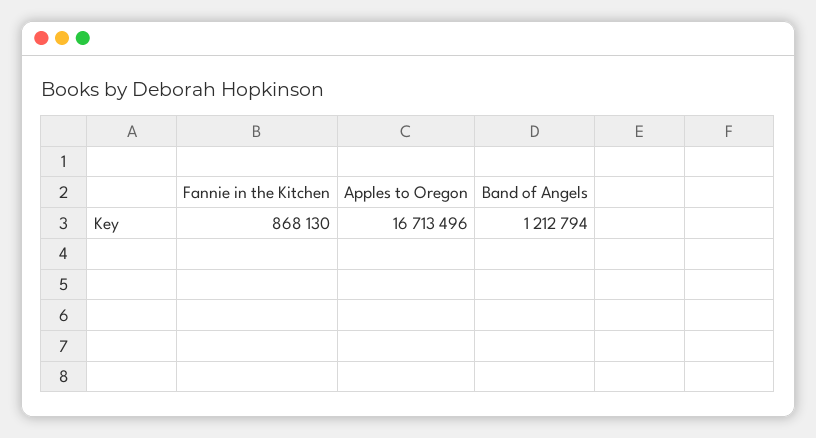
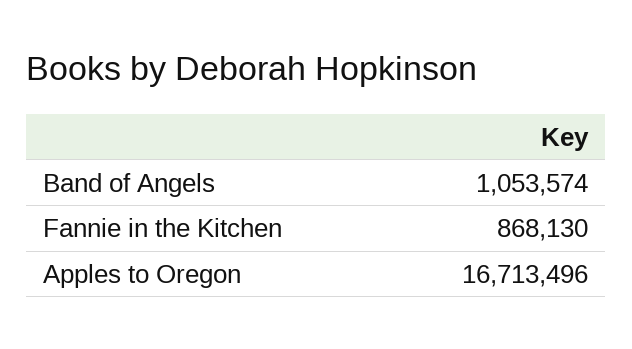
  {
    "Fannie in the Kitchen": 868130,
    "Apples to Oregon": 16713496,
-   "Band of Angels": 1212794
+   "Band of Angels": 1053574
  }

